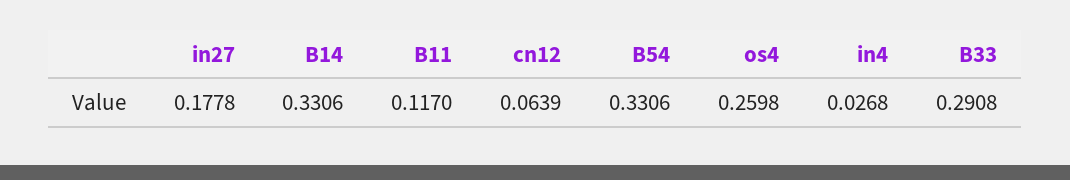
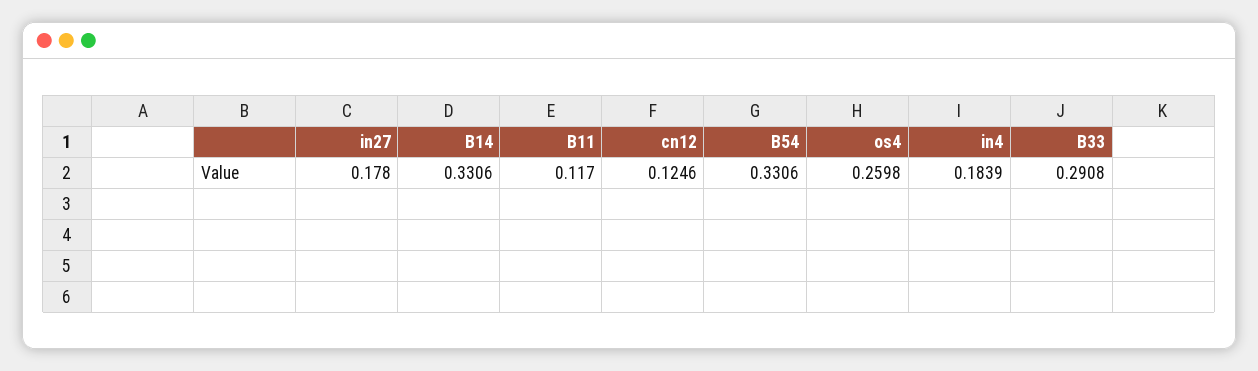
  {
-   "in27": 0.1778,
+   "in27": 0.178,
    "B14": 0.3306,
    "B11": 0.117,
-   "cn12": 0.0639,
+   "cn12": 0.1246,
    "B54": 0.3306,
    "os4": 0.2598,
-   "in4": 0.0268,
+   "in4": 0.1839,
    "B33": 0.2908
  }

